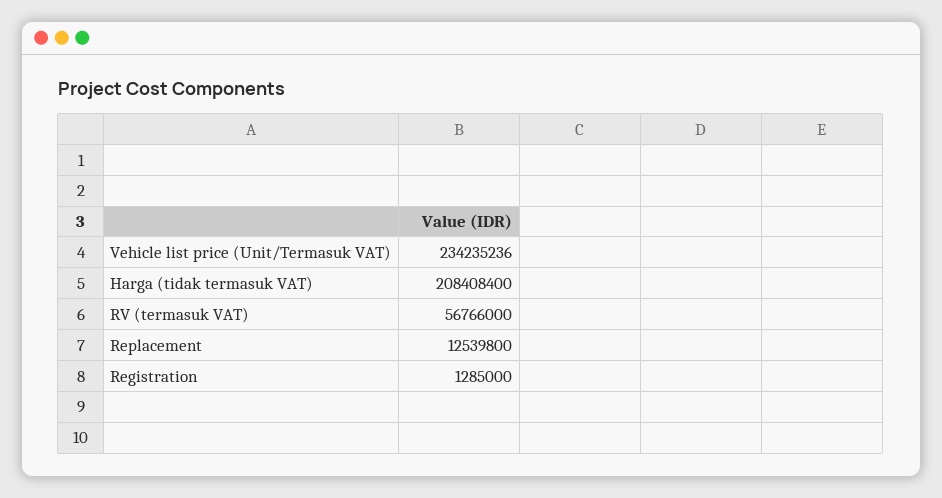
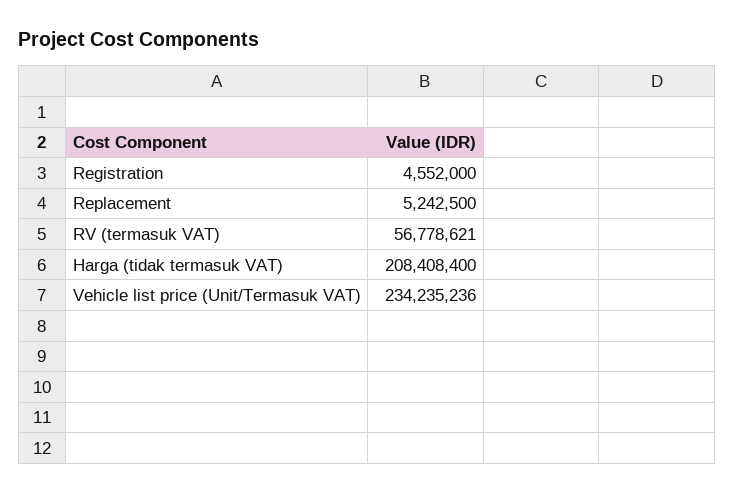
  {
    "Vehicle list price (Unit/Termasuk VAT)": 234235236,
    "Harga (tidak termasuk VAT)": 208408400,
-   "RV (termasuk VAT)": 56766000,
+   "RV (termasuk VAT)": 56778621,
-   "Replacement": 12539800,
+   "Replacement": 5242500,
-   "Registration": 1285000
+   "Registration": 4552000
  }

